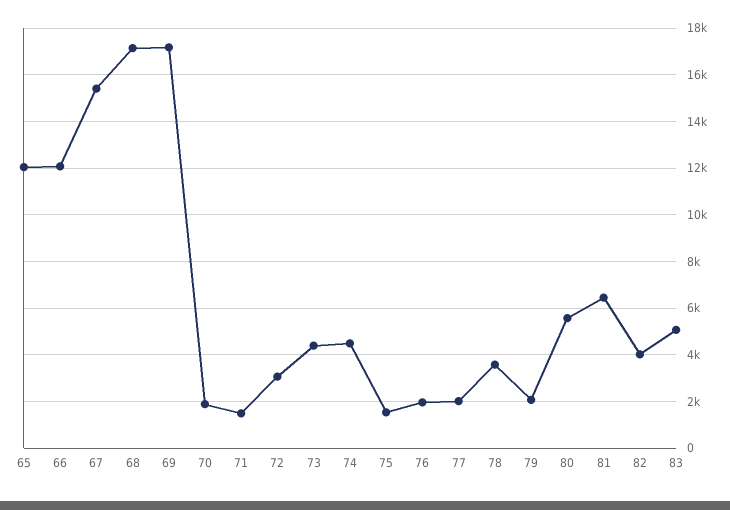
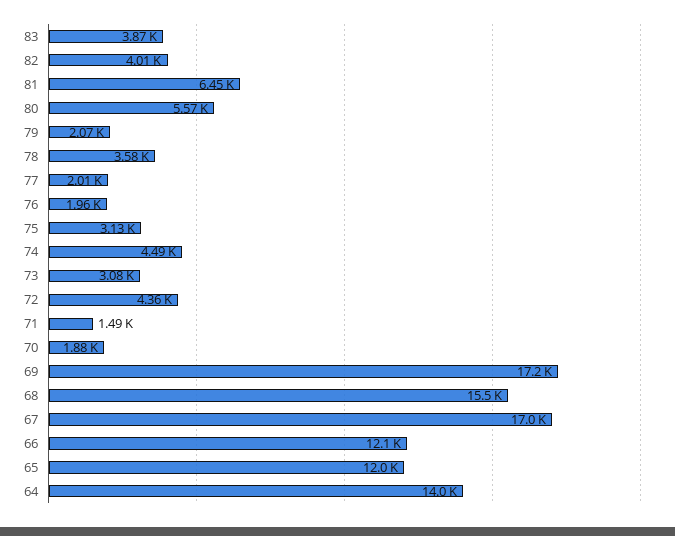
  {
    "65": 12000,
    "66": 12100,
-   "67": 15500,
+   "67": 17000,
-   "68": 17000,
+   "68": 15500,
    "69": 17200,
    "70": 1880,
    "71": 1490,
-   "72": 3000,
+   "72": 4360,
-   "73": 4500,
+   "73": 3080,
    "74": 4490,
-   "75": 1500,
+   "75": 3130,
    "76": 1960,
    "77": 2010,
    "78": 3580,
    "79": 2070,
    "80": 5570,
    "81": 6450,
    "82": 4010,
-   "83": 5000
+   "83": 3870,
+   "64": 14000
  }

